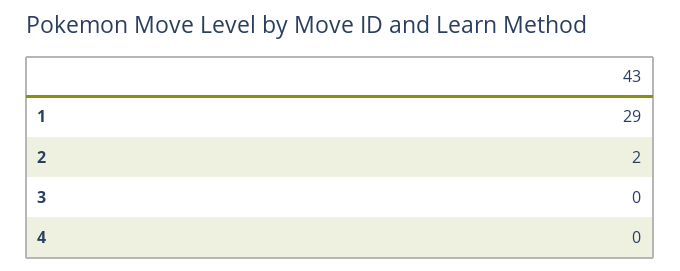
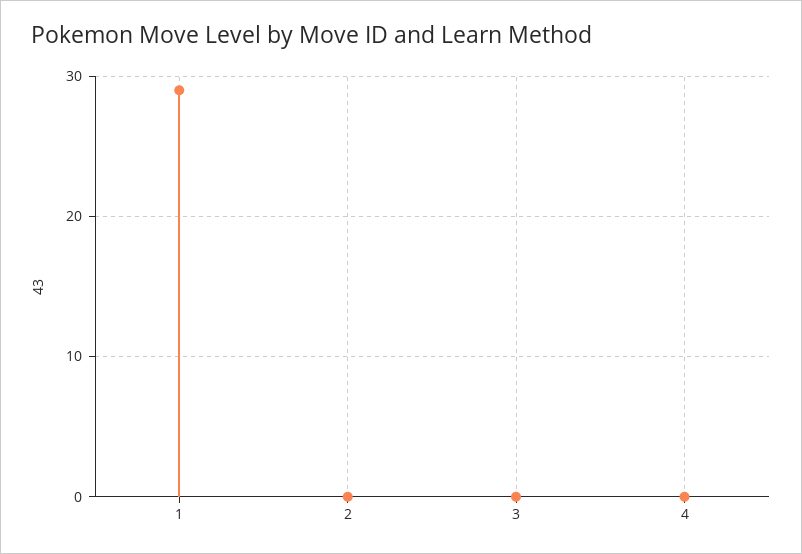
  {
    "1": 29,
-   "2": 2,
+   "2": 0,
    "3": 0,
    "4": 0
  }

